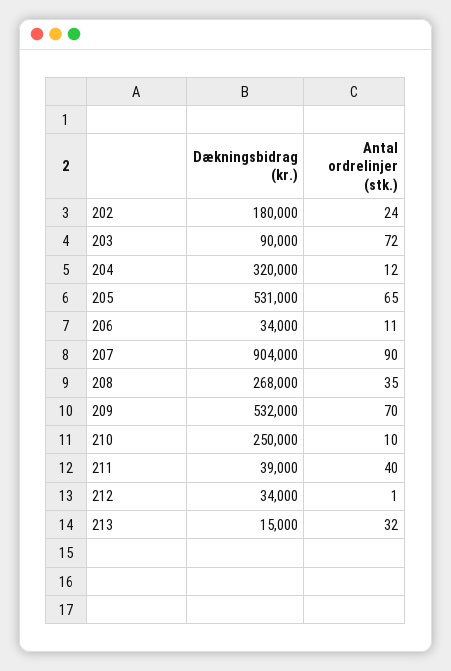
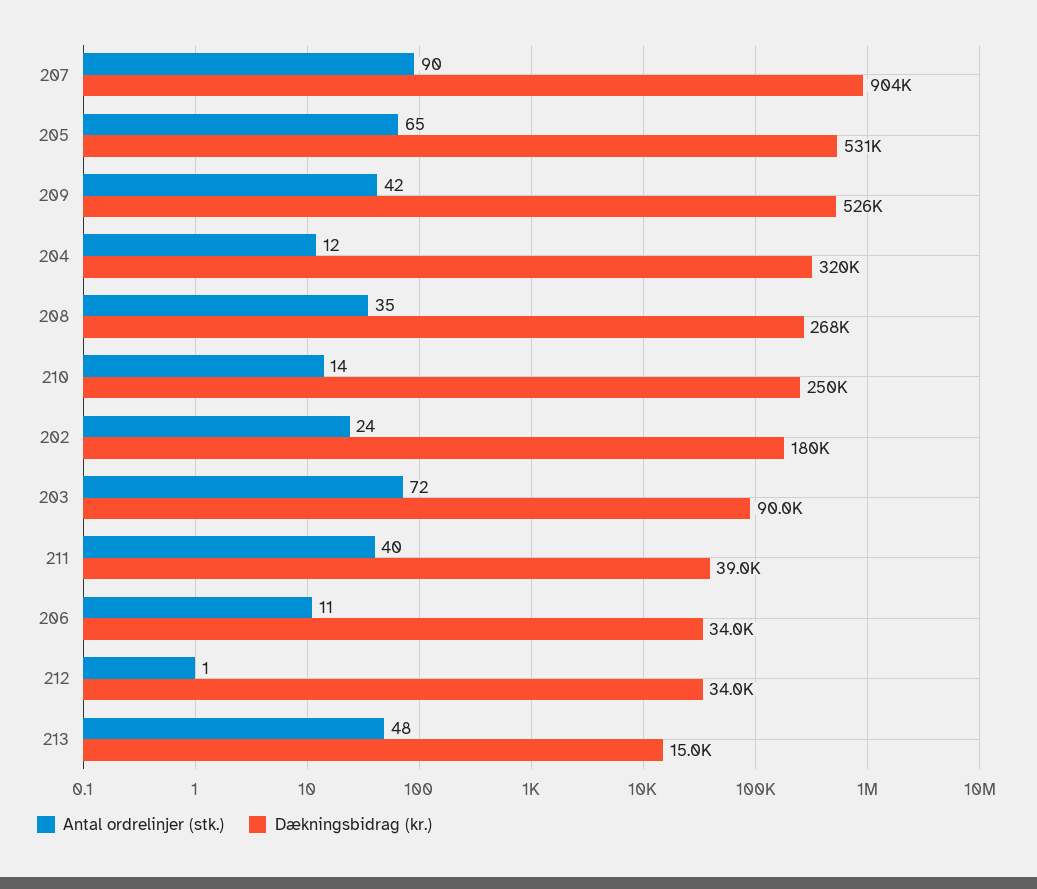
  {
    "Dækningsbidrag (kr.)": {
      "202": 180000,
      "203": 90000,
      "204": 320000,
      "205": 531000,
      "206": 34000,
      "207": 904000,
      "208": 268000,
-     "209": 532000,
+     "209": 526000,
      "210": 250000,
      "211": 39000,
      "212": 34000,
      "213": 15000
    },
    "Antal ordrelinjer (stk.)": {
      "202": 24,
      "203": 72,
      "204": 12,
      "205": 65,
      "206": 11,
      "207": 90,
      "208": 35,
-     "209": 70,
+     "209": 42,
-     "210": 10,
+     "210": 14,
      "211": 40,
      "212": 1,
-     "213": 32
+     "213": 48
    }
  }

